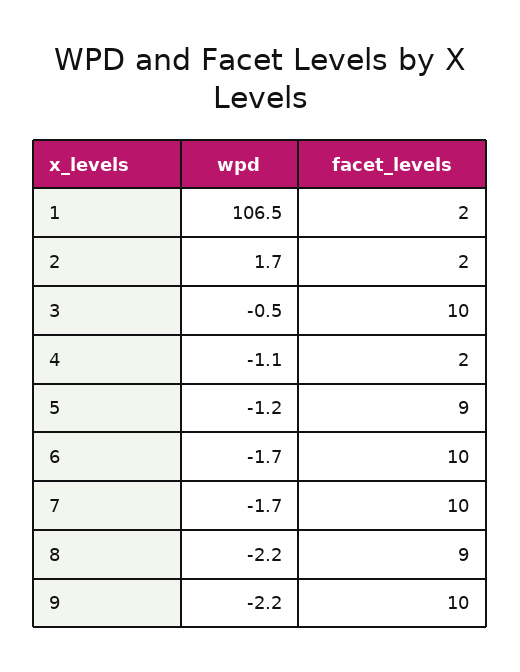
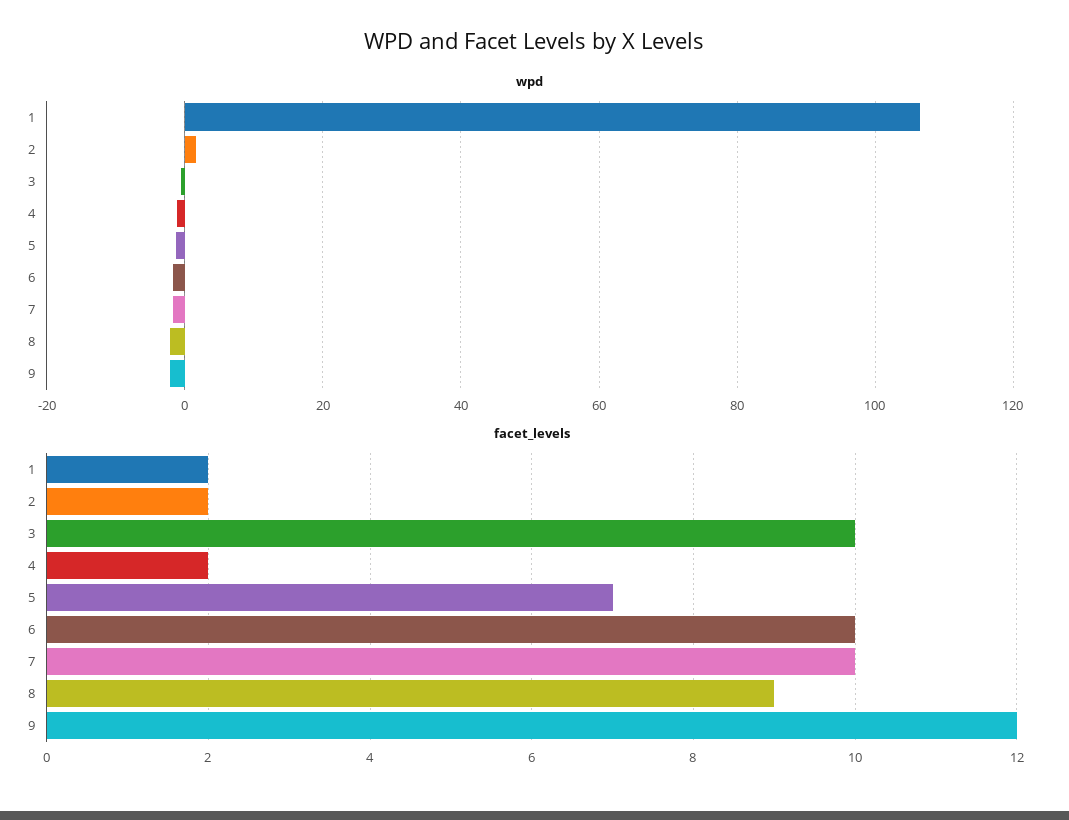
  {
    "wpd": {
      "1": 106.5,
      "2": 1.7,
      "3": -0.5,
      "4": -1.1,
      "5": -1.2,
      "6": -1.7,
      "7": -1.7,
      "8": -2.2,
      "9": -2.2
    },
    "facet_levels": {
      "1": 2,
      "2": 2,
      "3": 10,
      "4": 2,
-     "5": 9,
+     "5": 7,
      "6": 10,
      "7": 10,
      "8": 9,
-     "9": 10
+     "9": 12
    }
  }

